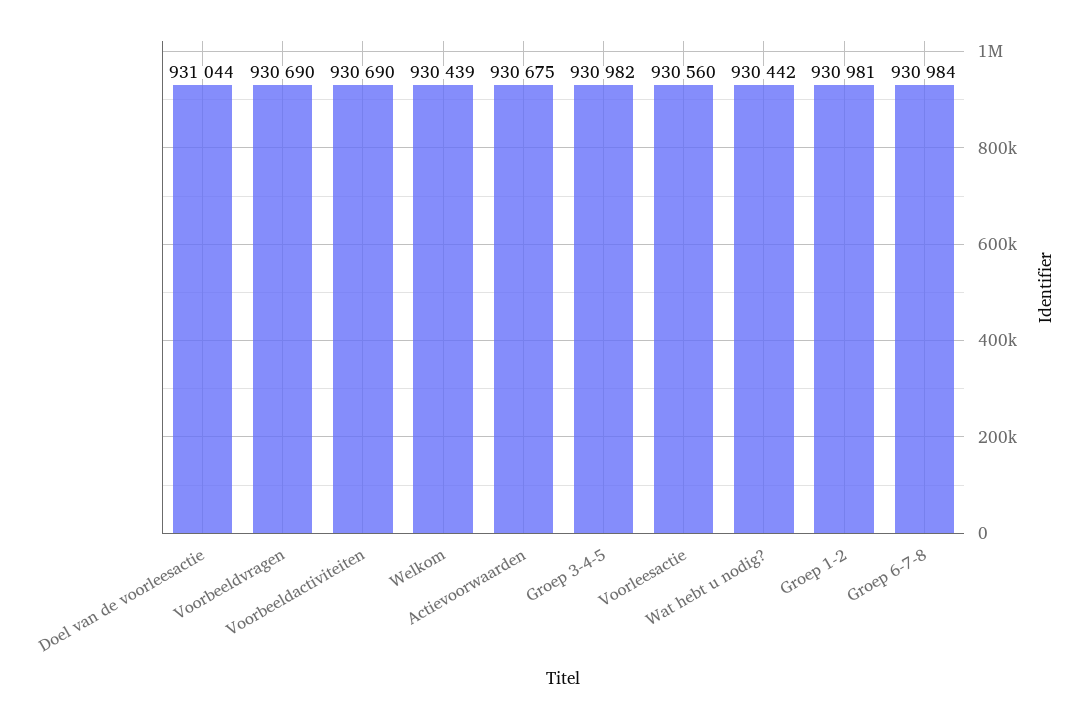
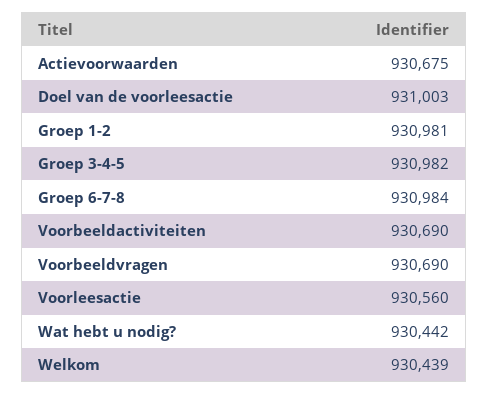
  {
-   "Doel van de voorleesactie": 931044,
+   "Doel van de voorleesactie": 931003,
    "Voorbeeldvragen": 930690,
    "Voorbeeldactiviteiten": 930690,
    "Welkom": 930439,
    "Actievoorwaarden": 930675,
    "Groep 3-4-5": 930982,
    "Voorleesactie": 930560,
    "Wat hebt u nodig?": 930442,
    "Groep 1-2": 930981,
    "Groep 6-7-8": 930984
  }

